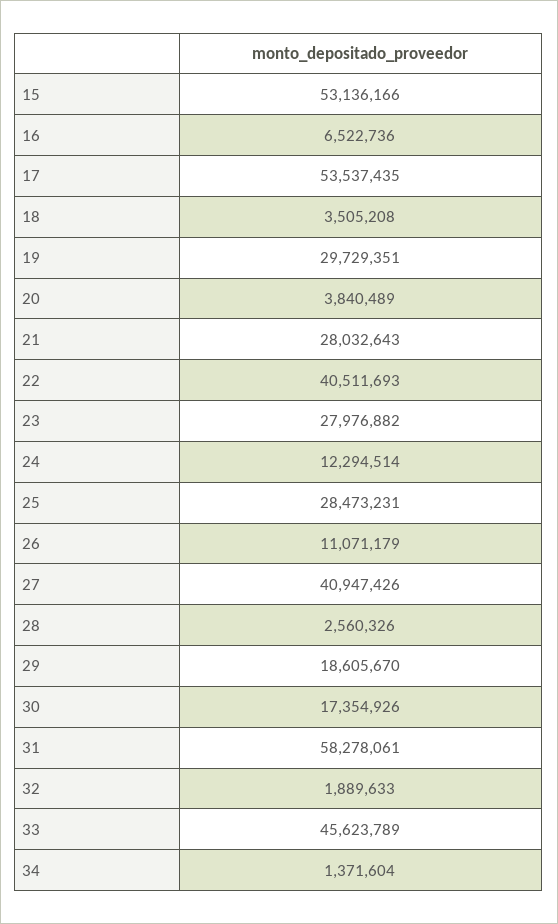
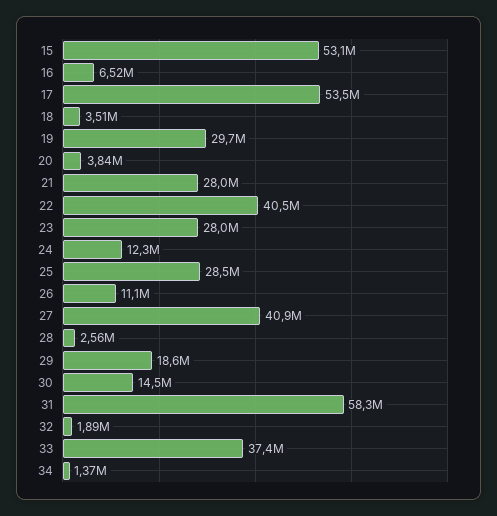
  {
    "15": 53136166,
    "16": 6522736,
    "17": 53537435,
    "18": 3505208,
    "19": 29729351,
    "20": 3840489,
    "21": 28032643,
    "22": 40511693,
    "23": 27976882,
    "24": 12294514,
    "25": 28473231,
    "26": 11071179,
    "27": 40947426,
    "28": 2560326,
    "29": 18605670,
-   "30": 17354926,
+   "30": 14500000,
    "31": 58278061,
    "32": 1889633,
-   "33": 45623789,
+   "33": 37400000,
    "34": 1371604
  }

